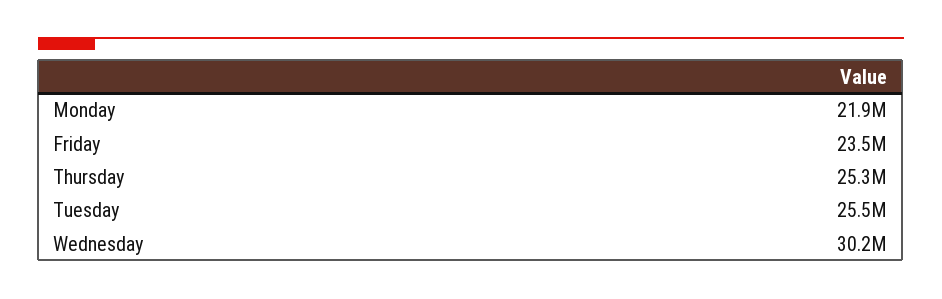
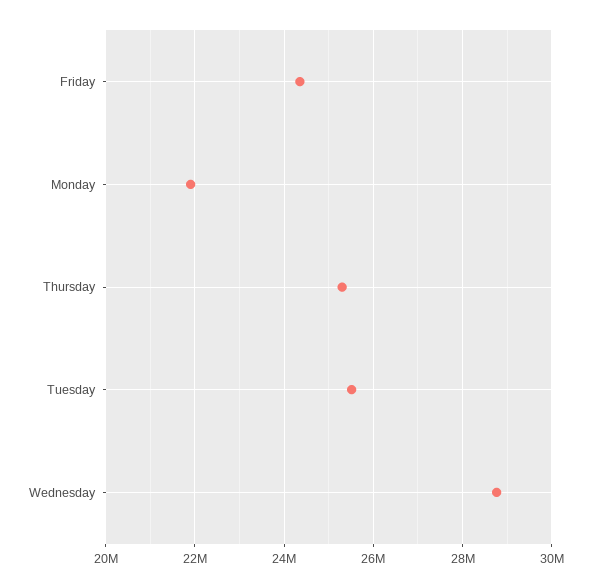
  {
    "Monday": 21900000,
-   "Friday": 23500000,
+   "Friday": 24400000,
    "Thursday": 25300000,
    "Tuesday": 25500000,
-   "Wednesday": 30200000
+   "Wednesday": 28800000
  }

